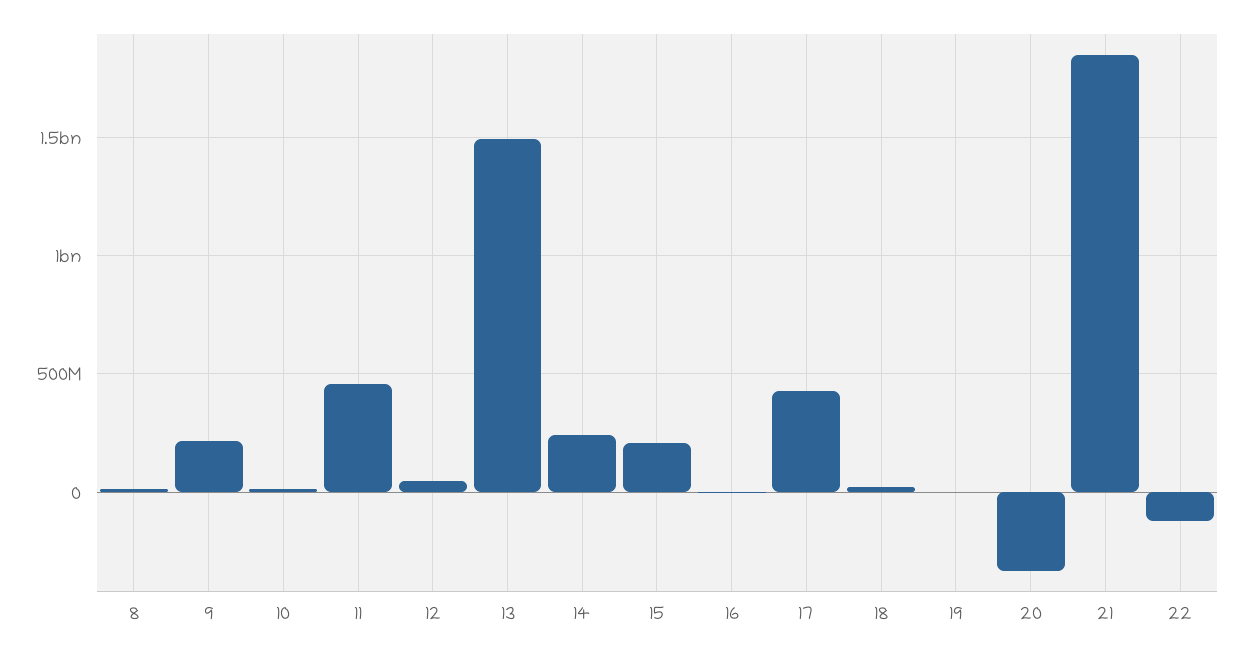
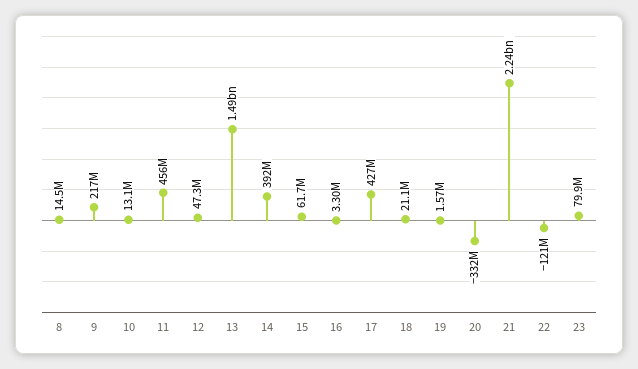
  {
    "8": 14500000,
    "9": 217000000,
    "10": 13100000,
    "11": 456000000,
    "12": 47300000,
    "13": 1490000000,
-   "14": 250000000,
+   "14": 392000000,
-   "15": 200000000,
+   "15": 61700000,
    "16": 3300000,
    "17": 427000000,
    "18": 21100000,
    "19": 1570000,
    "20": -332000000,
-   "21": 1850000000,
+   "21": 2240000000,
-   "22": -121000000
+   "22": -121000000,
+   "23": 79900000
  }

